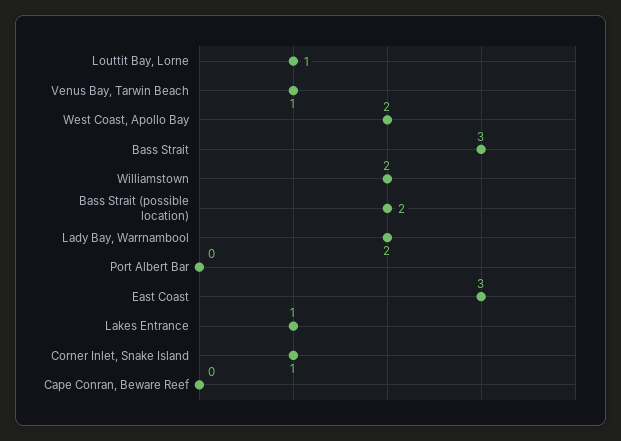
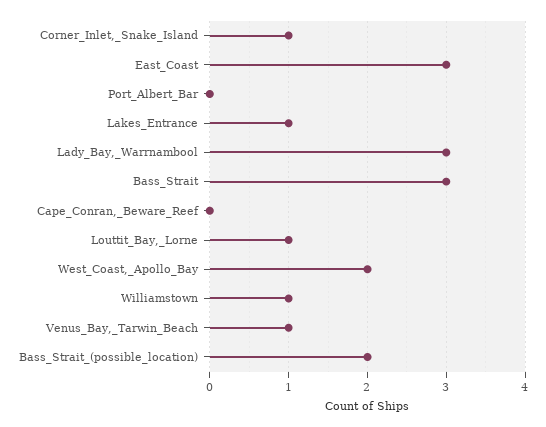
  {
    "Louttit Bay, Lorne": 1,
    "Venus Bay, Tarwin Beach": 1,
    "West Coast, Apollo Bay": 2,
    "Bass Strait": 3,
-   "Williamstown": 2,
+   "Williamstown": 1,
    "Bass Strait (possible location)": 2,
-   "Lady Bay, Warrnambool": 2,
+   "Lady Bay, Warrnambool": 3,
    "Port Albert Bar": 0,
    "East Coast": 3,
    "Lakes Entrance": 1,
    "Corner Inlet, Snake Island": 1,
    "Cape Conran, Beware Reef": 0
  }

